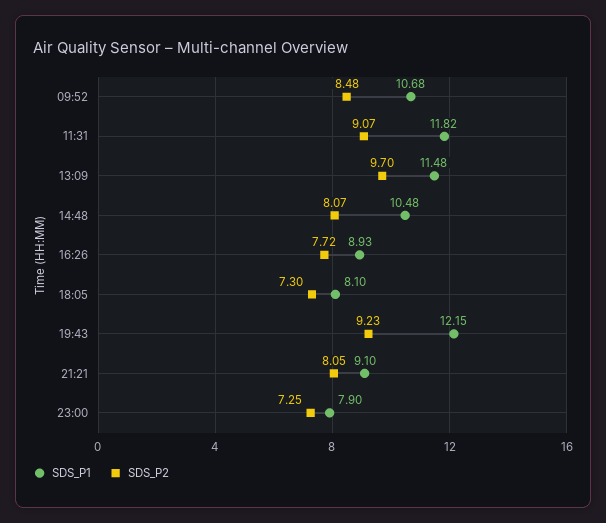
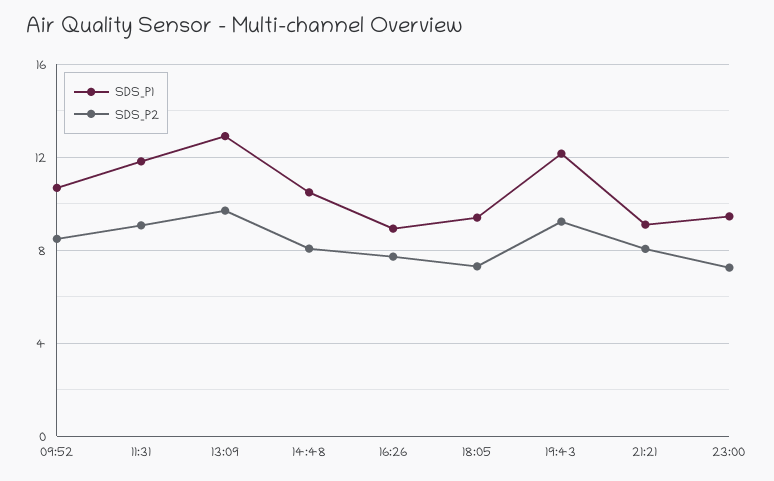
  {
    "SDS_P1": {
      "09:52": 10.68,
      "11:31": 11.82,
-     "13:09": 11.48,
+     "13:09": 13,
      "14:48": 10.48,
      "16:26": 8.93,
-     "18:05": 8.1,
+     "18:05": 9.5,
      "19:43": 12.15,
      "21:21": 9.1,
-     "23:00": 7.9
+     "23:00": 9.5
    },
    "SDS_P2": {
      "09:52": 8.48,
      "11:31": 9.07,
      "13:09": 9.7,
      "14:48": 8.07,
      "16:26": 7.72,
      "18:05": 7.3,
      "19:43": 9.23,
      "21:21": 8.05,
      "23:00": 7.25
    }
  }

